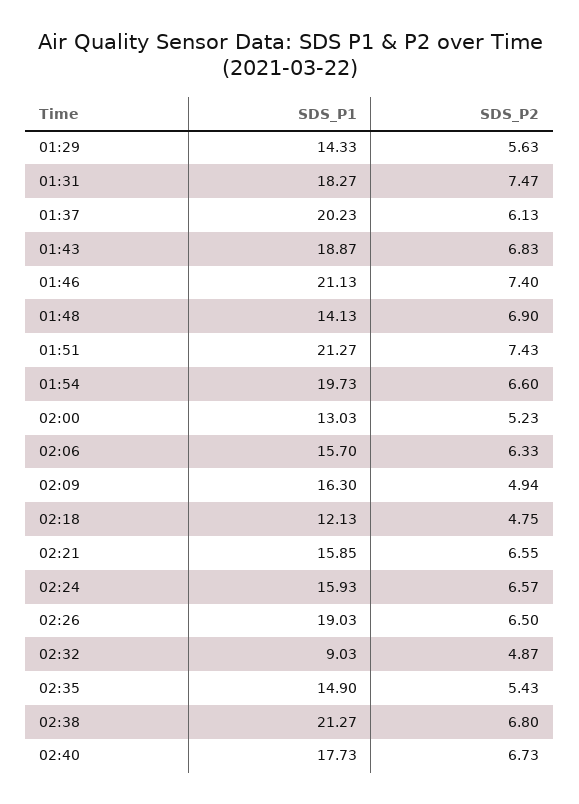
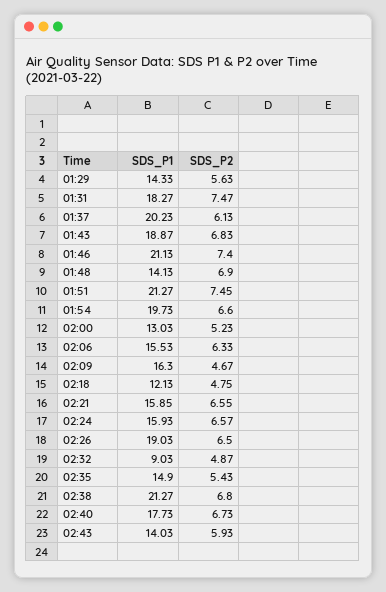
  {
    "SDS_P1": {
      "01:29": 14.33,
      "01:31": 18.27,
      "01:37": 20.23,
      "01:43": 18.87,
      "01:46": 21.13,
      "01:48": 14.13,
      "01:51": 21.27,
      "01:54": 19.73,
      "02:00": 13.03,
-     "02:06": 15.7,
+     "02:06": 15.53,
      "02:09": 16.3,
      "02:18": 12.13,
      "02:21": 15.85,
      "02:24": 15.93,
      "02:26": 19.03,
      "02:32": 9.03,
      "02:35": 14.9,
      "02:38": 21.27,
-     "02:40": 17.73
+     "02:40": 17.73,
+     "02:43": 14.03
    },
    "SDS_P2": {
      "01:29": 5.63,
      "01:31": 7.47,
      "01:37": 6.13,
      "01:43": 6.83,
      "01:46": 7.4,
      "01:48": 6.9,
-     "01:51": 7.43,
+     "01:51": 7.45,
      "01:54": 6.6,
      "02:00": 5.23,
      "02:06": 6.33,
-     "02:09": 4.94,
+     "02:09": 4.67,
      "02:18": 4.75,
      "02:21": 6.55,
      "02:24": 6.57,
      "02:26": 6.5,
      "02:32": 4.87,
      "02:35": 5.43,
      "02:38": 6.8,
-     "02:40": 6.73
+     "02:40": 6.73,
+     "02:43": 5.93
    }
  }

